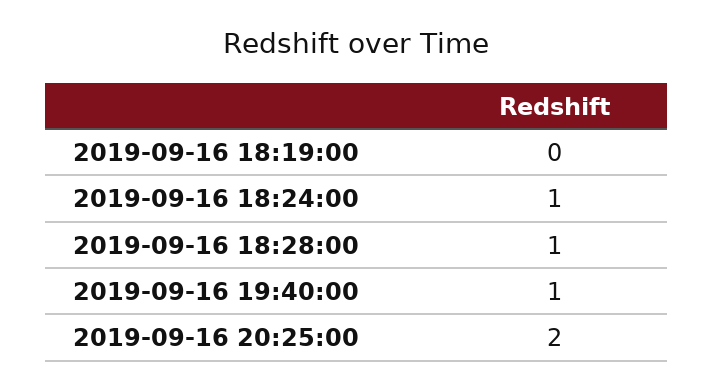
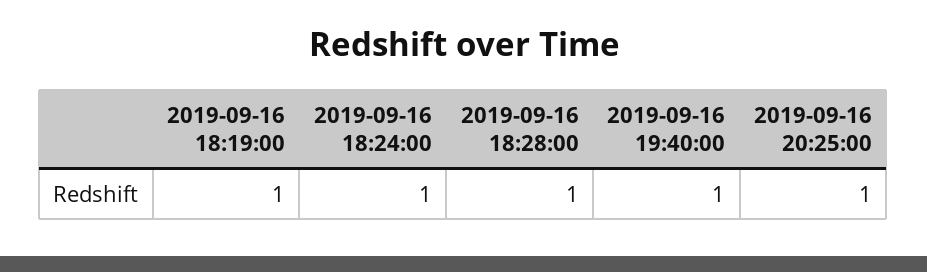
  {
-   "2019-09-16 18:19:00": 0,
+   "2019-09-16 18:19:00": 1,
    "2019-09-16 18:24:00": 1,
    "2019-09-16 18:28:00": 1,
    "2019-09-16 19:40:00": 1,
-   "2019-09-16 20:25:00": 2
+   "2019-09-16 20:25:00": 1
  }

